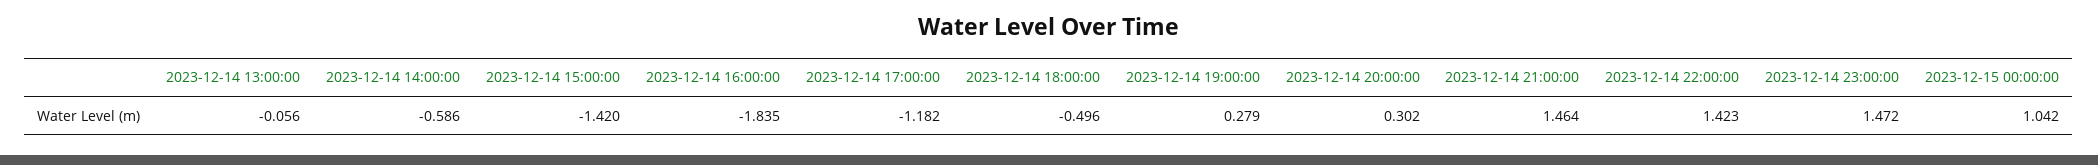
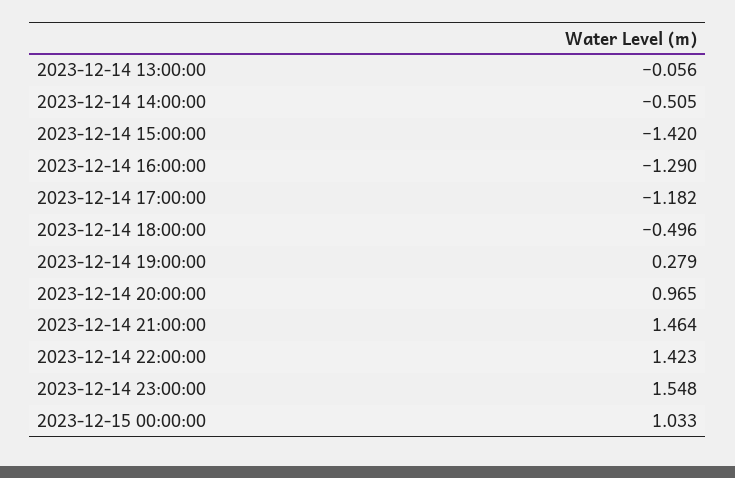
  {
    "2023-12-14 13:00:00": -0.056,
-   "2023-12-14 14:00:00": -0.586,
+   "2023-12-14 14:00:00": -0.505,
    "2023-12-14 15:00:00": -1.42,
-   "2023-12-14 16:00:00": -1.835,
+   "2023-12-14 16:00:00": -1.29,
    "2023-12-14 17:00:00": -1.182,
    "2023-12-14 18:00:00": -0.496,
    "2023-12-14 19:00:00": 0.279,
-   "2023-12-14 20:00:00": 0.302,
+   "2023-12-14 20:00:00": 0.965,
    "2023-12-14 21:00:00": 1.464,
    "2023-12-14 22:00:00": 1.423,
-   "2023-12-14 23:00:00": 1.472,
+   "2023-12-14 23:00:00": 1.548,
-   "2023-12-15 00:00:00": 1.042
+   "2023-12-15 00:00:00": 1.033
  }

